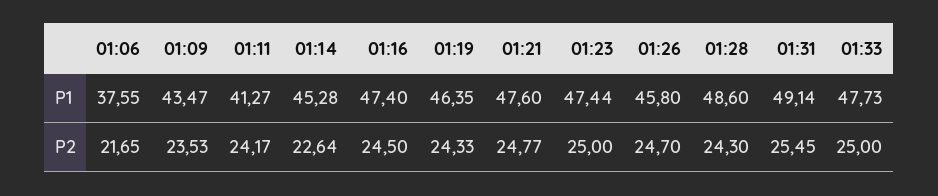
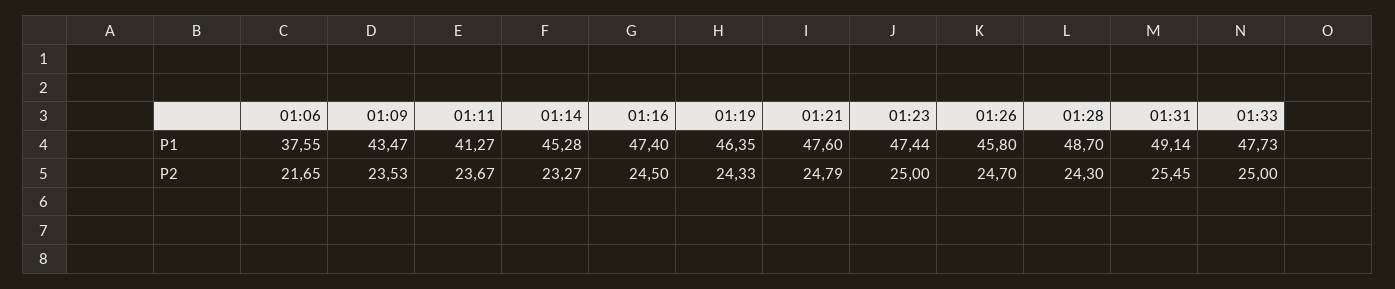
  {
    "01:06": {
      "P1": 37.55,
      "P2": 21.65
    },
    "01:09": {
      "P1": 43.47,
      "P2": 23.53
    },
    "01:11": {
      "P1": 41.27,
-     "P2": 24.17
+     "P2": 23.67
    },
    "01:14": {
      "P1": 45.28,
-     "P2": 22.64
+     "P2": 23.27
    },
    "01:16": {
      "P1": 47.4,
      "P2": 24.5
    },
    "01:19": {
      "P1": 46.35,
      "P2": 24.33
    },
    "01:21": {
      "P1": 47.6,
-     "P2": 24.77
+     "P2": 24.79
    },
    "01:23": {
      "P1": 47.44,
      "P2": 25
    },
    "01:26": {
      "P1": 45.8,
      "P2": 24.7
    },
    "01:28": {
-     "P1": 48.6,
+     "P1": 48.7,
      "P2": 24.3
    },
    "01:31": {
      "P1": 49.14,
      "P2": 25.45
    },
    "01:33": {
      "P1": 47.73,
      "P2": 25
    }
  }

